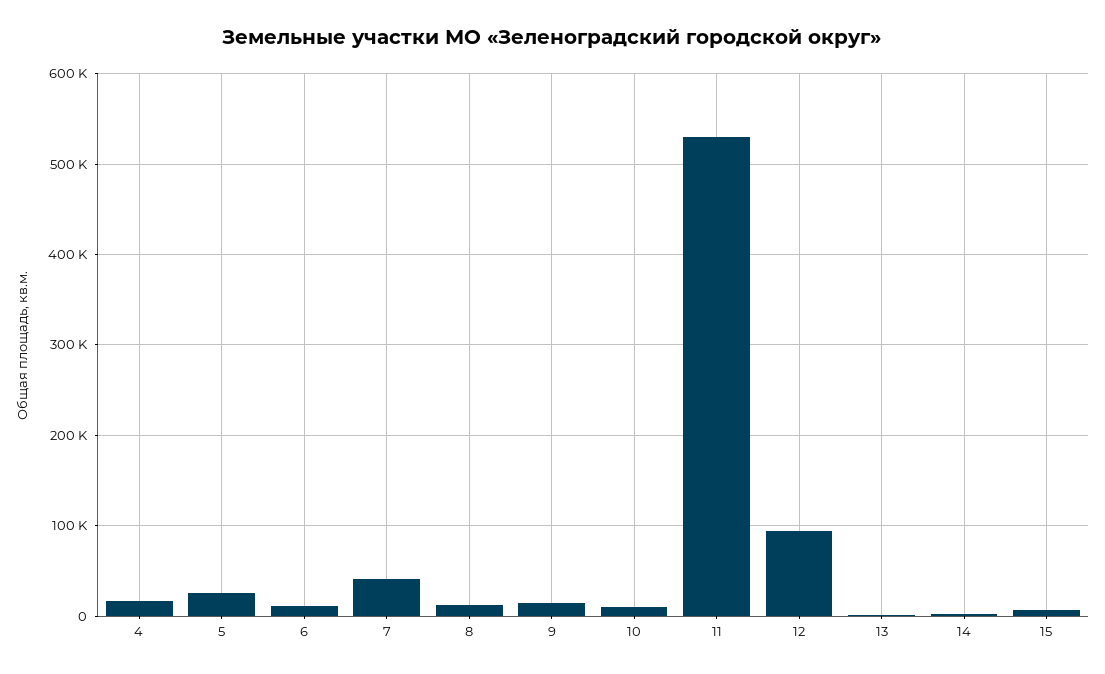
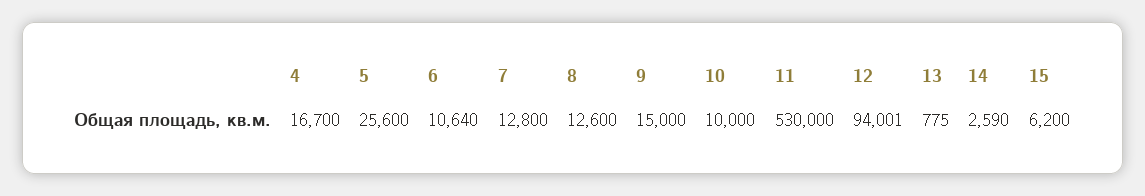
  {
    "4": 16700,
    "5": 25600,
    "6": 10640,
-   "7": 40000,
+   "7": 12800,
    "8": 12600,
    "9": 15000,
    "10": 10000,
    "11": 530000,
    "12": 94001,
    "13": 775,
    "14": 2590,
    "15": 6200
  }

